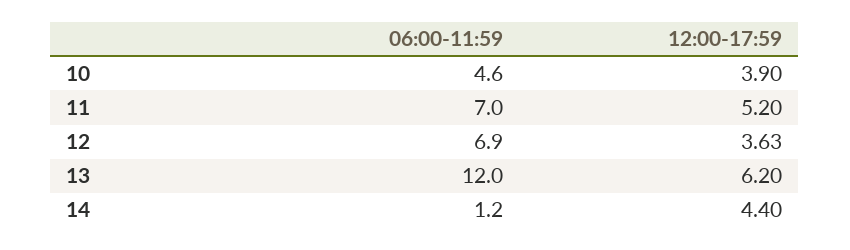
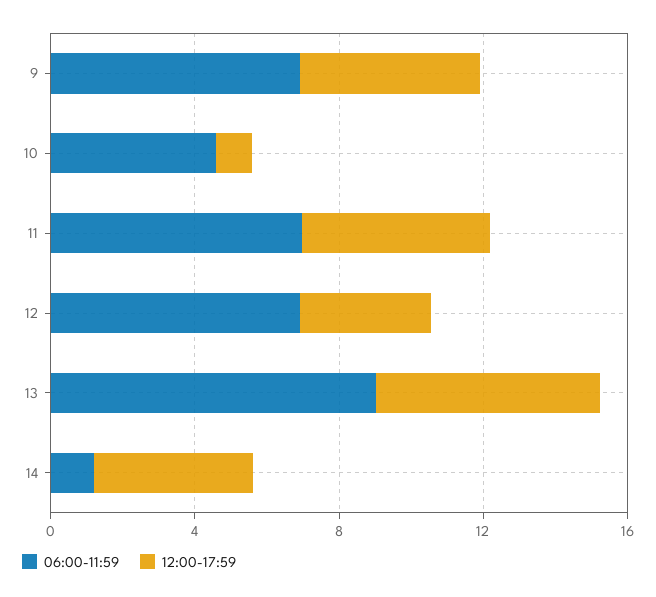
  {
    "06:00-11:59": {
      "10": 4.6,
      "11": 7,
      "12": 6.9,
-     "13": 12,
+     "13": 9,
-     "14": 1.2
+     "14": 1.2,
+     "9": 7
    },
    "12:00-17:59": {
-     "10": 3.9,
+     "10": 1,
      "11": 5.2,
      "12": 3.63,
      "13": 6.2,
-     "14": 4.4
+     "14": 4.4,
+     "9": 5
    }
  }

